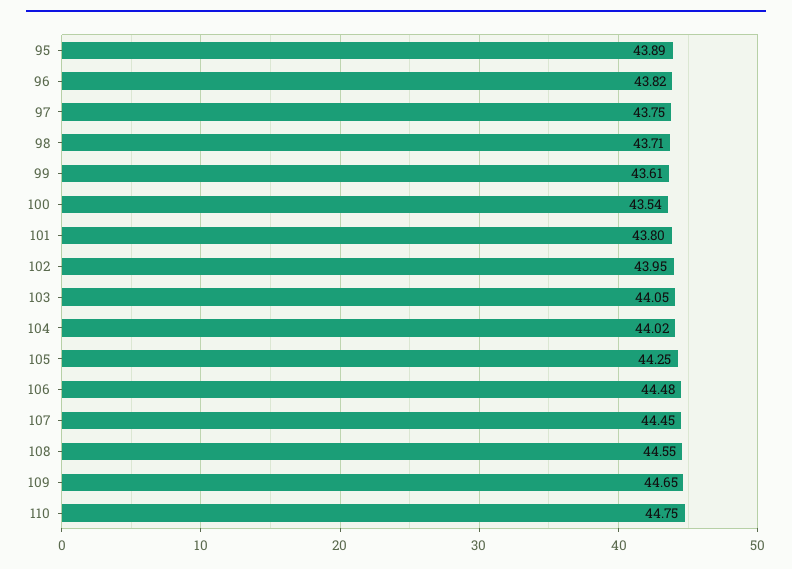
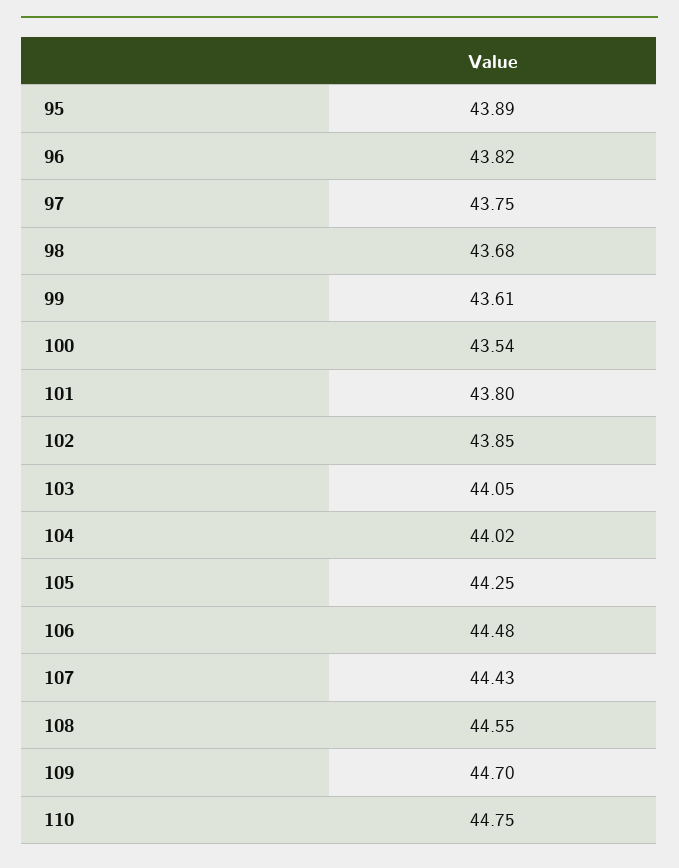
  {
    "95": 43.89,
    "96": 43.82,
    "97": 43.75,
-   "98": 43.71,
+   "98": 43.68,
    "99": 43.61,
    "100": 43.54,
    "101": 43.8,
-   "102": 43.95,
+   "102": 43.85,
    "103": 44.05,
    "104": 44.02,
    "105": 44.25,
    "106": 44.48,
-   "107": 44.45,
+   "107": 44.43,
    "108": 44.55,
-   "109": 44.65,
+   "109": 44.7,
    "110": 44.75
  }

